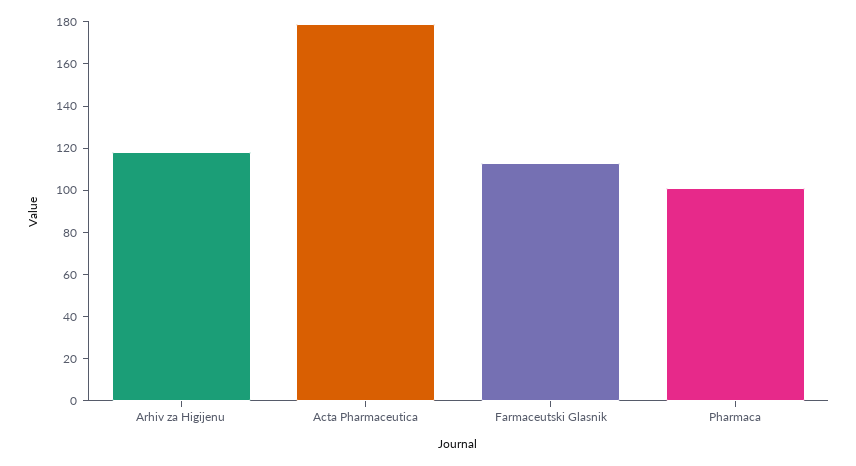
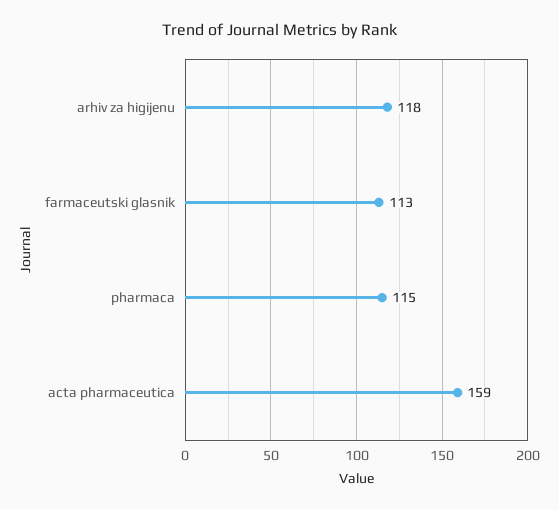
  {
    "Arhiv za Higijenu": 118,
-   "Acta Pharmaceutica": 180,
+   "Acta Pharmaceutica": 159,
    "Farmaceutski Glasnik": 113,
-   "Pharmaca": 100
+   "Pharmaca": 115
  }

